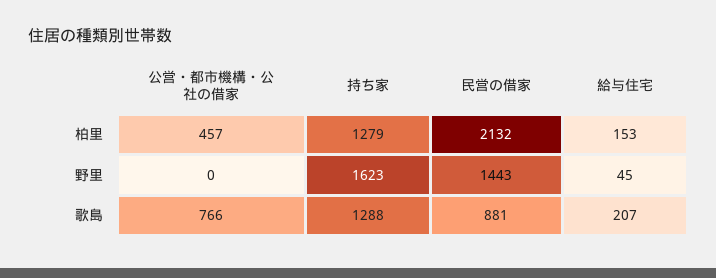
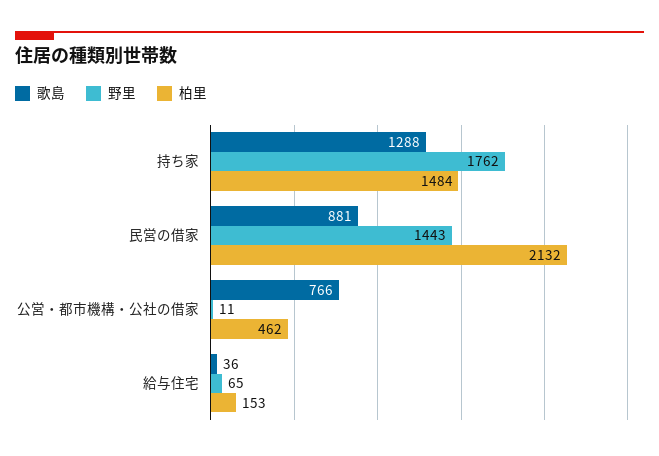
  {
    "柏里": {
-     "公営・都市機構・公社の借家": 457,
+     "公営・都市機構・公社の借家": 462,
-     "持ち家": 1279,
+     "持ち家": 1484,
      "民営の借家": 2132,
      "給与住宅": 153
    },
    "野里": {
-     "公営・都市機構・公社の借家": 0,
+     "公営・都市機構・公社の借家": 11,
-     "持ち家": 1623,
+     "持ち家": 1762,
      "民営の借家": 1443,
-     "給与住宅": 45
+     "給与住宅": 65
    },
    "歌島": {
      "公営・都市機構・公社の借家": 766,
      "持ち家": 1288,
      "民営の借家": 881,
-     "給与住宅": 207
+     "給与住宅": 36
    }
  }

